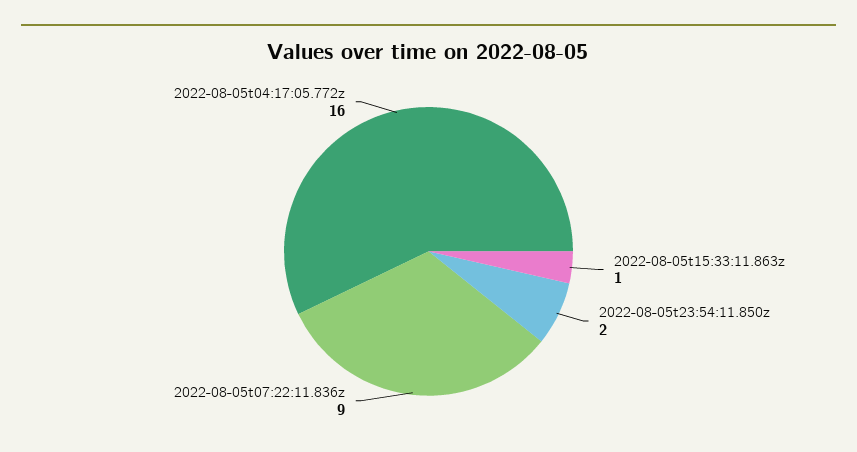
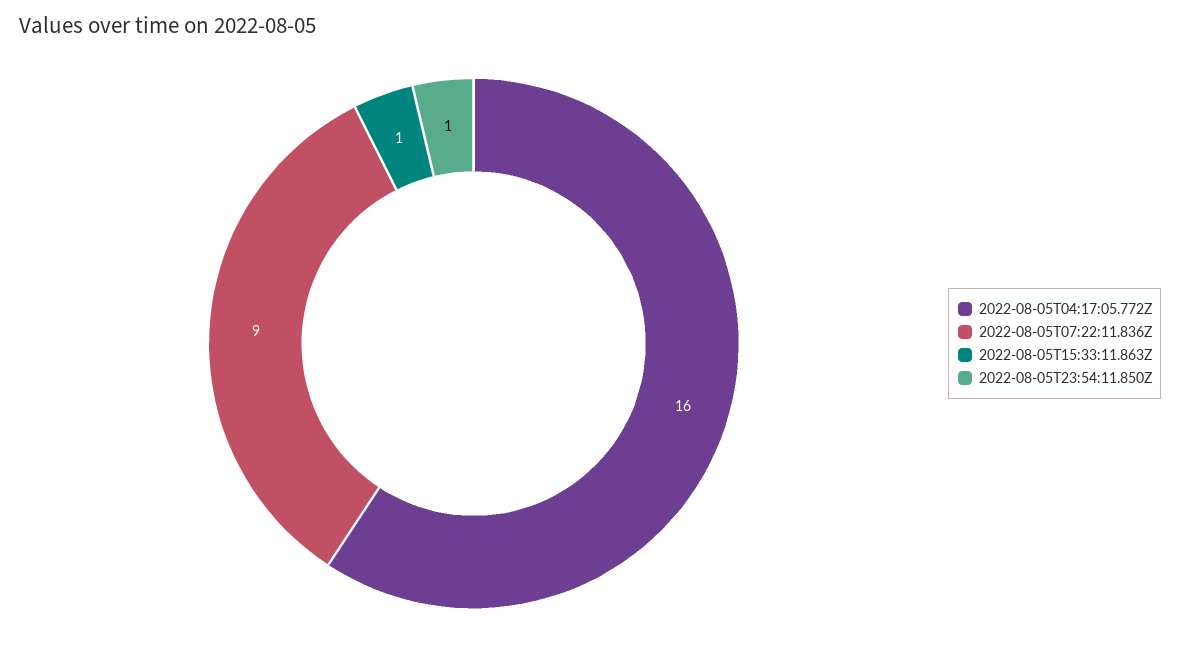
  {
    "2022-08-05t15:33:11.863z": 1,
-   "2022-08-05t23:54:11.850z": 2,
+   "2022-08-05t23:54:11.850z": 1,
    "2022-08-05t07:22:11.836z": 9,
    "2022-08-05t04:17:05.772z": 16
  }

